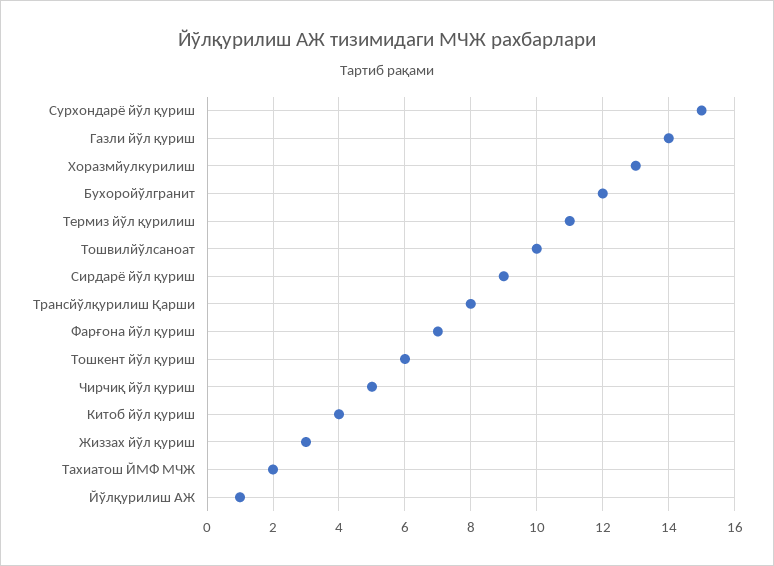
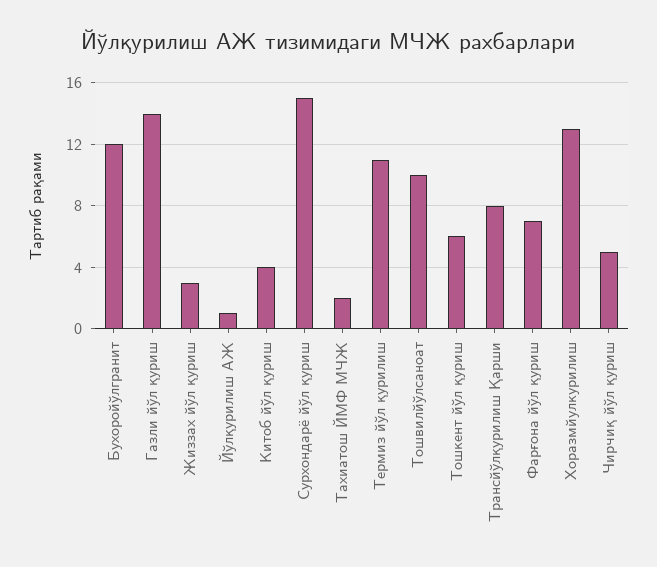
  {
    "Сурхондарё йўл қуриш": 15,
    "Газли йўл қуриш": 14,
    "Хоразмйулкурилиш": 13,
    "Бухоройўлгранит": 12,
    "Термиз йўл қурилиш": 11,
    "Тошвилйўлсаноат": 10,
-   "Сирдарё йўл қуриш": 9,
    "Трансйўлқурилиш Қарши": 8,
    "Фарғона йўл қуриш": 7,
    "Тошкент йўл қуриш": 6,
    "Чирчиқ йўл қуриш": 5,
    "Китоб йўл қуриш": 4,
    "Жиззах йўл қуриш": 3,
    "Тахиатош ЙМФ МЧЖ": 2,
    "Йўлқурилиш АЖ": 1
  }

